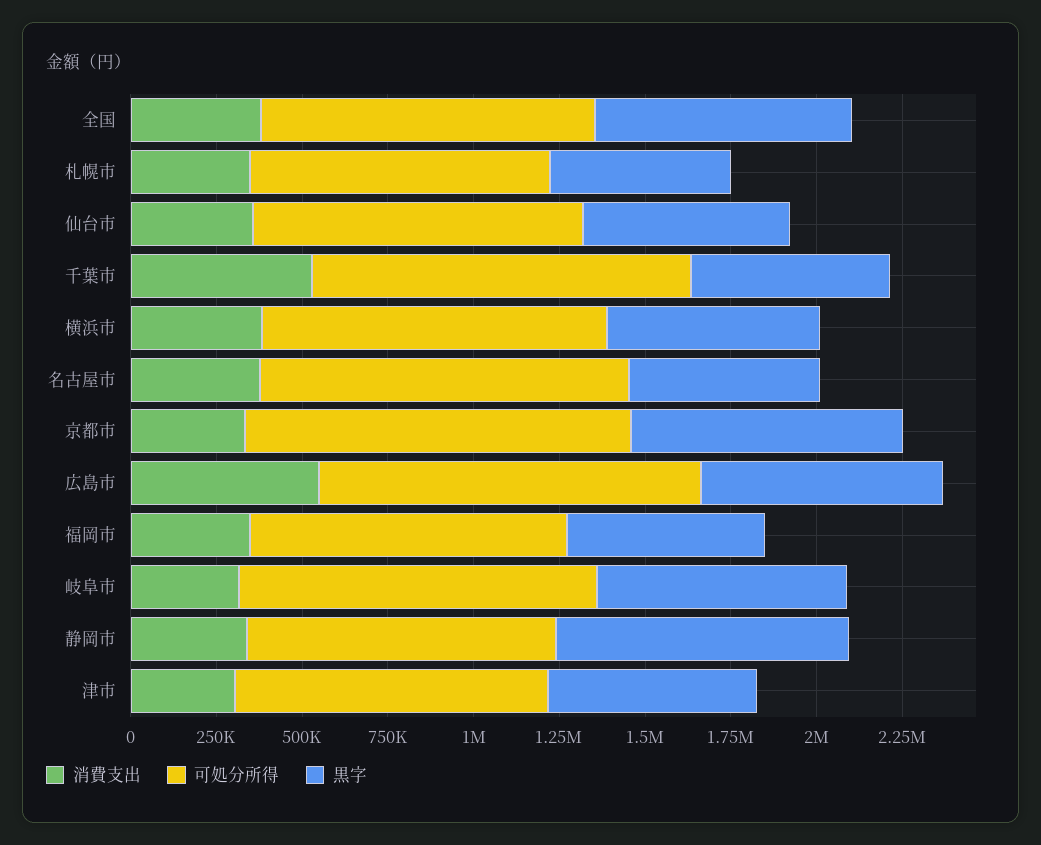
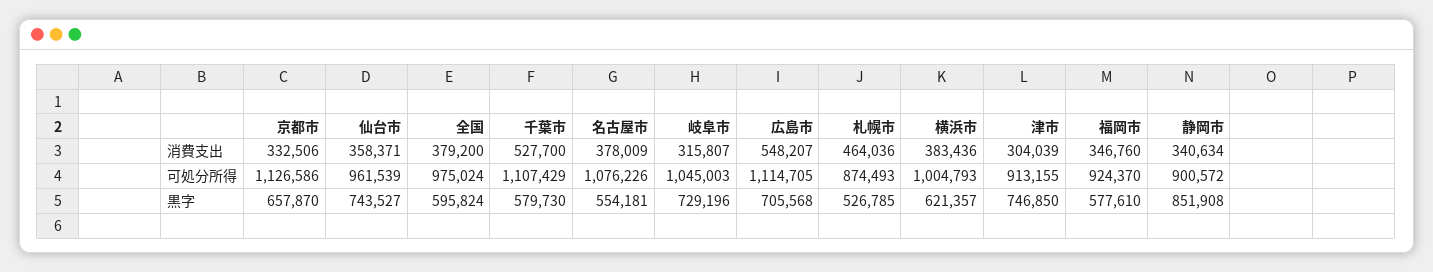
  {
    "消費支出": {
      "全国": 379200,
-     "札幌市": 350000,
+     "札幌市": 464036,
      "仙台市": 358371,
      "千葉市": 527700,
      "横浜市": 383436,
      "名古屋市": 378009,
      "京都市": 332506,
      "広島市": 548207,
      "福岡市": 346760,
      "岐阜市": 315807,
      "静岡市": 340634,
      "津市": 304039
    },
    "可処分所得": {
      "全国": 975024,
      "札幌市": 874493,
      "仙台市": 961539,
      "千葉市": 1107429,
      "横浜市": 1004793,
      "名古屋市": 1076226,
      "京都市": 1126586,
      "広島市": 1114705,
      "福岡市": 924370,
      "岐阜市": 1045003,
      "静岡市": 900572,
      "津市": 913155
    },
    "黒字": {
-     "全国": 750000,
+     "全国": 595824,
      "札幌市": 526785,
-     "仙台市": 600000,
+     "仙台市": 743527,
      "千葉市": 579730,
      "横浜市": 621357,
      "名古屋市": 554181,
-     "京都市": 800000,
+     "京都市": 657870,
      "広島市": 705568,
      "福岡市": 577610,
      "岐阜市": 729196,
      "静岡市": 851908,
-     "津市": 600000
+     "津市": 746850
    }
  }

